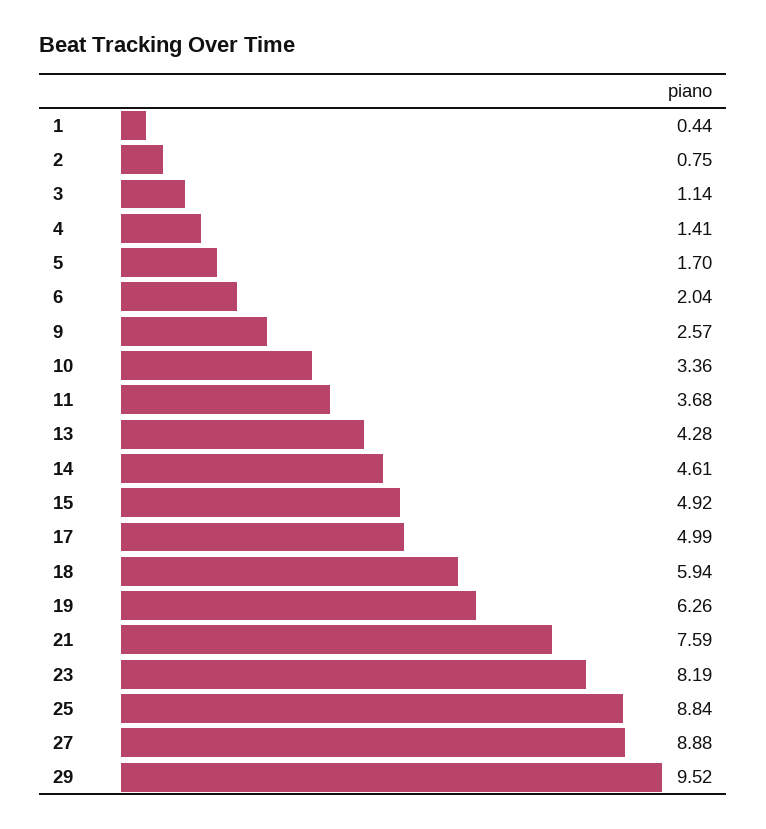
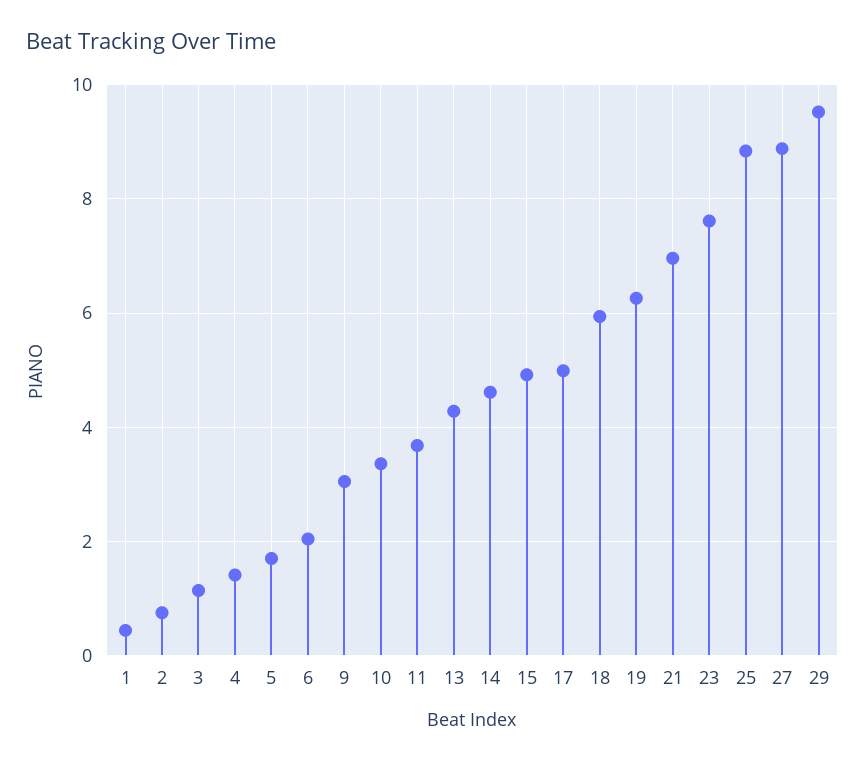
  {
    "1": 0.44,
    "2": 0.75,
    "3": 1.14,
    "4": 1.41,
    "5": 1.7,
    "6": 2.04,
-   "9": 2.57,
+   "9": 3,
    "10": 3.36,
    "11": 3.68,
    "13": 4.28,
    "14": 4.61,
    "15": 4.92,
    "17": 4.99,
    "18": 5.94,
    "19": 6.26,
-   "21": 7.59,
+   "21": 7,
-   "23": 8.19,
+   "23": 7.6,
    "25": 8.84,
    "27": 8.88,
    "29": 9.52
  }

